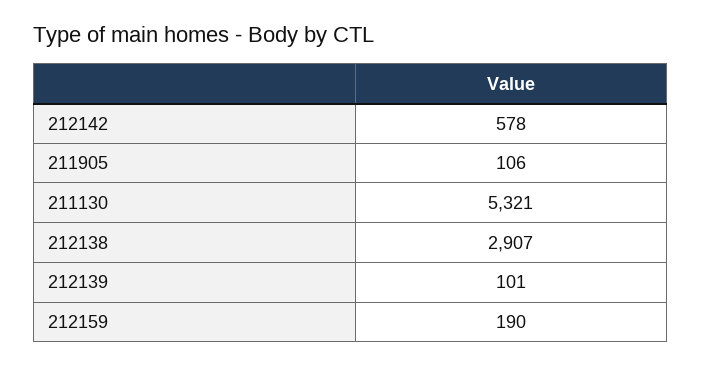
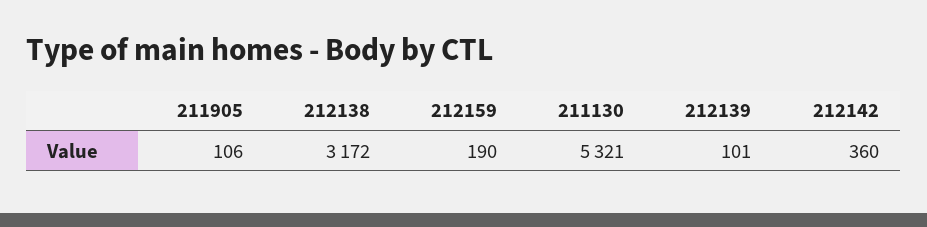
  {
-   "212142": 578,
+   "212142": 360,
    "211905": 106,
    "211130": 5321,
-   "212138": 2907,
+   "212138": 3172,
    "212139": 101,
    "212159": 190
  }

